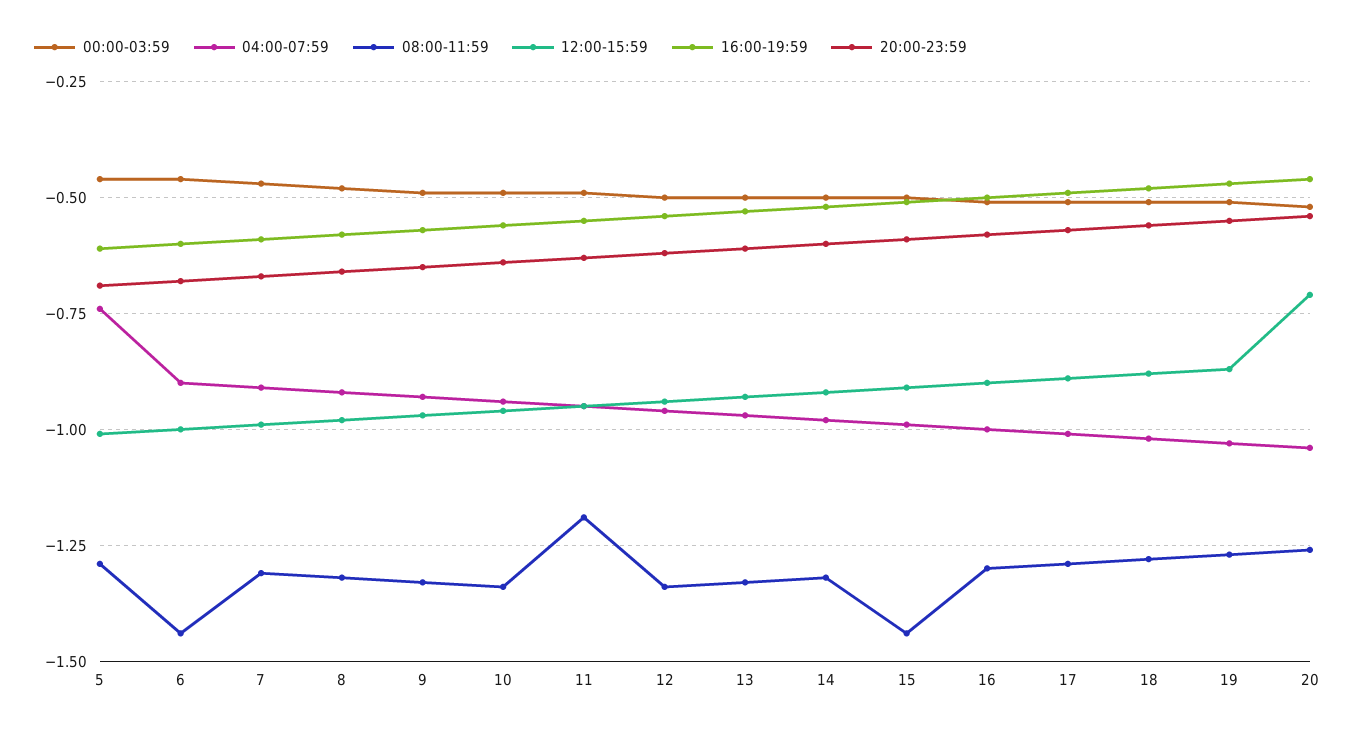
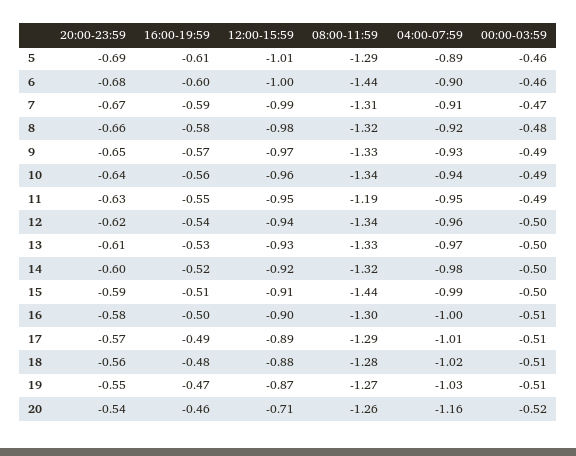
  {
    "00:00-03:59": {
      "5": -0.46,
      "6": -0.46,
      "7": -0.47,
      "8": -0.48,
      "9": -0.49,
      "10": -0.49,
      "11": -0.49,
      "12": -0.5,
      "13": -0.5,
      "14": -0.5,
      "15": -0.5,
      "16": -0.51,
      "17": -0.51,
      "18": -0.51,
      "19": -0.51,
      "20": -0.52
    },
    "04:00-07:59": {
-     "5": -0.75,
+     "5": -0.89,
      "6": -0.9,
      "7": -0.91,
      "8": -0.92,
      "9": -0.93,
      "10": -0.94,
      "11": -0.95,
      "12": -0.96,
      "13": -0.97,
      "14": -0.98,
      "15": -0.99,
      "16": -1,
      "17": -1.01,
      "18": -1.02,
      "19": -1.03,
-     "20": -1.05
+     "20": -1.16
    },
    "08:00-11:59": {
      "5": -1.29,
      "6": -1.44,
      "7": -1.31,
      "8": -1.32,
      "9": -1.33,
      "10": -1.34,
      "11": -1.19,
      "12": -1.34,
      "13": -1.33,
      "14": -1.32,
      "15": -1.44,
      "16": -1.3,
      "17": -1.29,
      "18": -1.28,
      "19": -1.27,
      "20": -1.26
    },
    "12:00-15:59": {
      "5": -1.01,
      "6": -1,
      "7": -0.99,
      "8": -0.98,
      "9": -0.97,
      "10": -0.96,
      "11": -0.95,
      "12": -0.94,
      "13": -0.93,
      "14": -0.92,
      "15": -0.91,
      "16": -0.9,
      "17": -0.89,
      "18": -0.88,
      "19": -0.87,
      "20": -0.71
    },
    "16:00-19:59": {
      "5": -0.61,
      "6": -0.6,
      "7": -0.59,
      "8": -0.58,
      "9": -0.57,
      "10": -0.56,
      "11": -0.55,
      "12": -0.54,
      "13": -0.53,
      "14": -0.52,
      "15": -0.51,
      "16": -0.5,
      "17": -0.49,
      "18": -0.48,
      "19": -0.47,
      "20": -0.46
    },
    "20:00-23:59": {
      "5": -0.69,
      "6": -0.68,
      "7": -0.67,
      "8": -0.66,
      "9": -0.65,
      "10": -0.64,
      "11": -0.63,
      "12": -0.62,
      "13": -0.61,
      "14": -0.6,
      "15": -0.59,
      "16": -0.58,
      "17": -0.57,
      "18": -0.56,
      "19": -0.55,
      "20": -0.54
    }
  }

